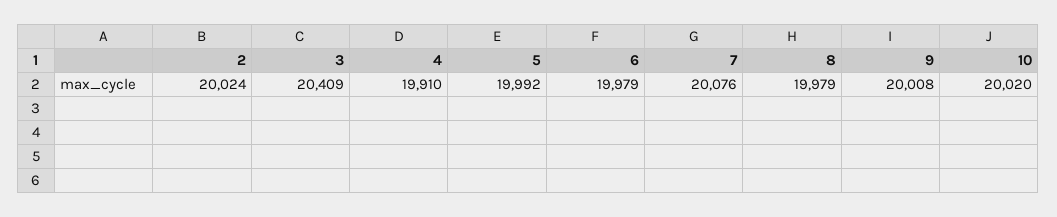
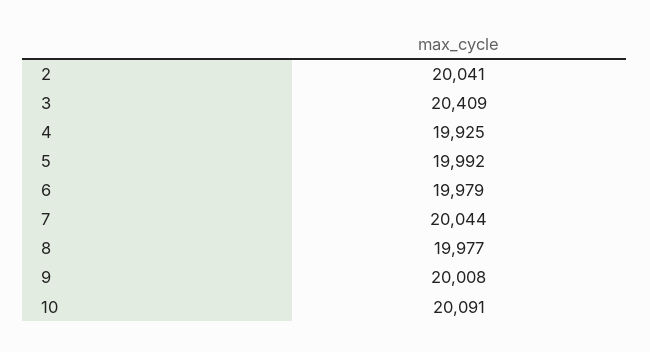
  {
-   "2": 20024,
+   "2": 20041,
    "3": 20409,
-   "4": 19910,
+   "4": 19925,
    "5": 19992,
    "6": 19979,
-   "7": 20076,
+   "7": 20044,
-   "8": 19979,
+   "8": 19977,
    "9": 20008,
-   "10": 20020
+   "10": 20091
  }

